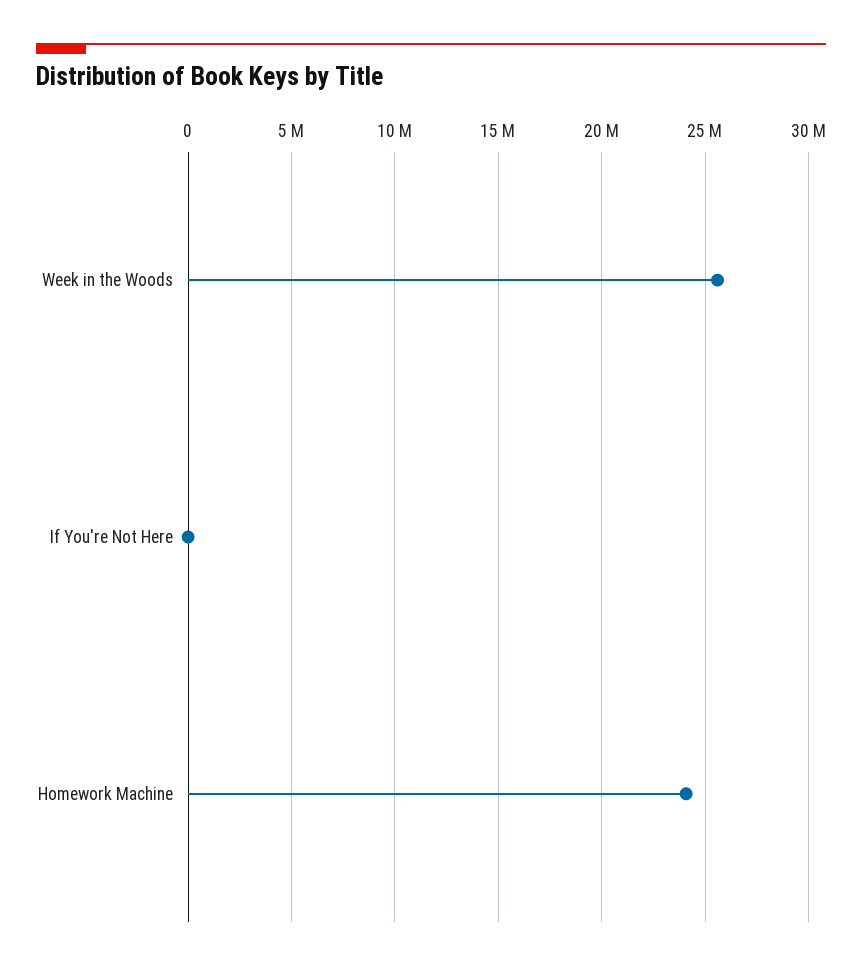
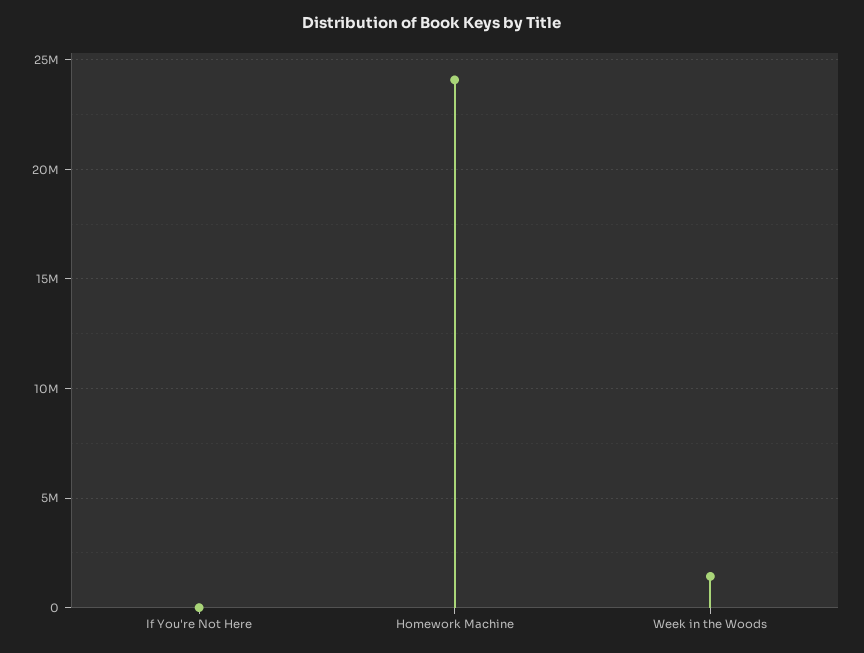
  {
-   "Week in the Woods": 25500000,
+   "Week in the Woods": 1500000,
    "If You're Not Here": 0,
    "Homework Machine": 24000000
  }

